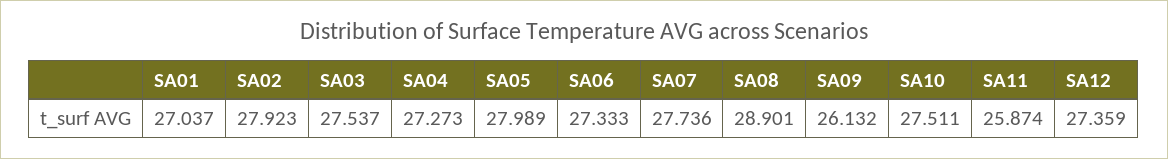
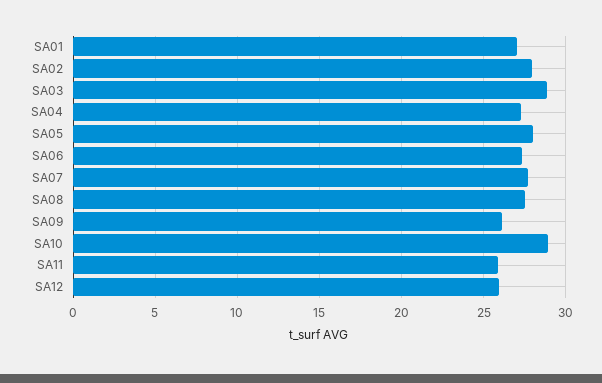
  {
    "SA01": 27.037,
    "SA02": 27.923,
-   "SA03": 27.537,
+   "SA03": 29,
    "SA04": 27.273,
    "SA05": 27.989,
    "SA06": 27.333,
    "SA07": 27.736,
-   "SA08": 28.901,
+   "SA08": 27.5,
    "SA09": 26.132,
-   "SA10": 27.511,
+   "SA10": 29,
    "SA11": 25.874,
-   "SA12": 27.359
+   "SA12": 26
  }

